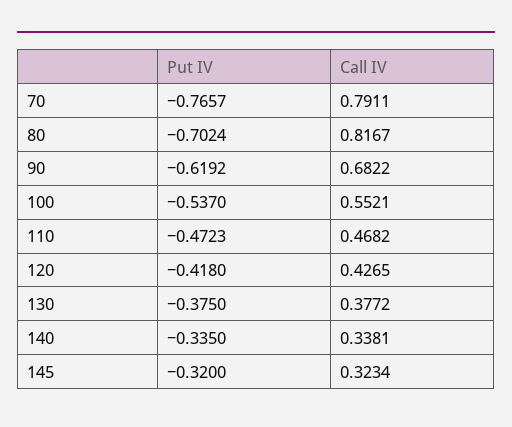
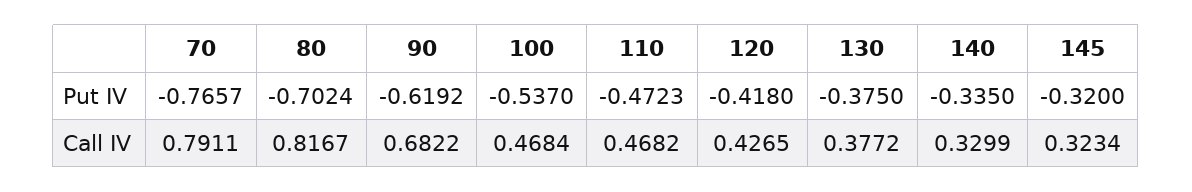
  {
    "Put IV": {
      "70": -0.7657,
      "80": -0.7024,
      "90": -0.6192,
      "100": -0.537,
      "110": -0.4723,
      "120": -0.418,
      "130": -0.375,
      "140": -0.335,
      "145": -0.32
    },
    "Call IV": {
      "70": 0.7911,
      "80": 0.8167,
      "90": 0.6822,
-     "100": 0.5521,
+     "100": 0.4684,
      "110": 0.4682,
      "120": 0.4265,
      "130": 0.3772,
-     "140": 0.3381,
+     "140": 0.3299,
      "145": 0.3234
    }
  }

